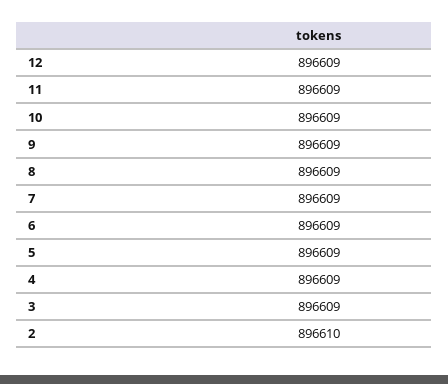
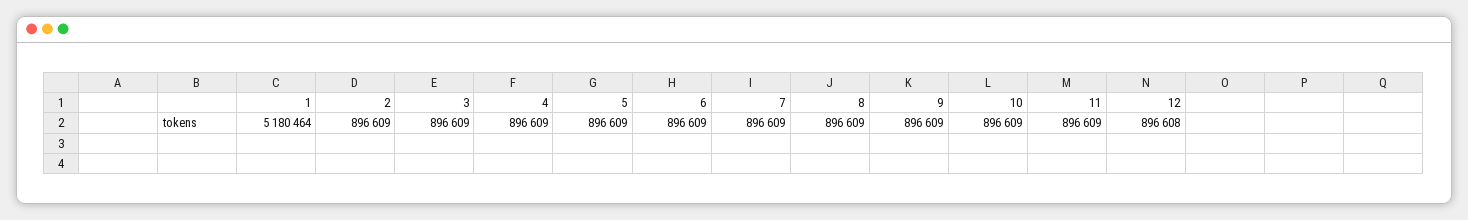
  {
-   "12": 896609,
+   "12": 896608,
    "11": 896609,
    "10": 896609,
    "9": 896609,
    "8": 896609,
    "7": 896609,
    "6": 896609,
    "5": 896609,
    "4": 896609,
    "3": 896609,
-   "2": 896610
+   "2": 896609,
+   "1": 5180464
  }

